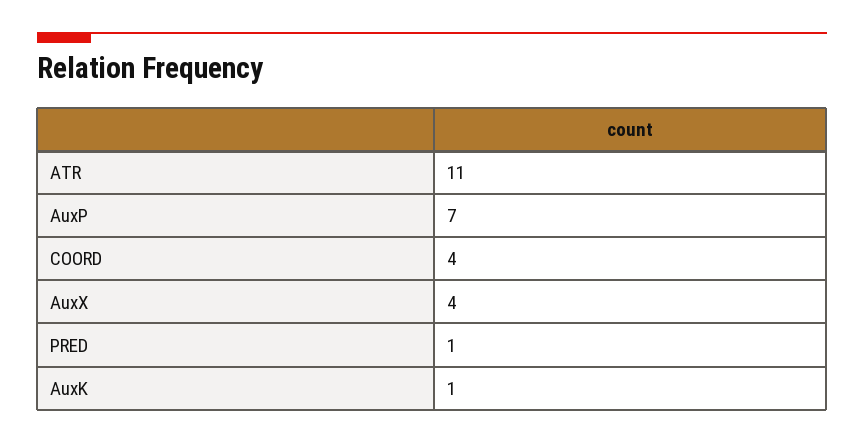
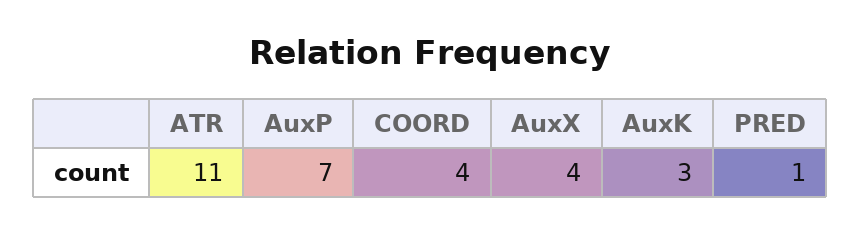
  {
    "ATR": 11,
    "AuxP": 7,
    "COORD": 4,
    "AuxX": 4,
    "PRED": 1,
-   "AuxK": 1
+   "AuxK": 3
  }

